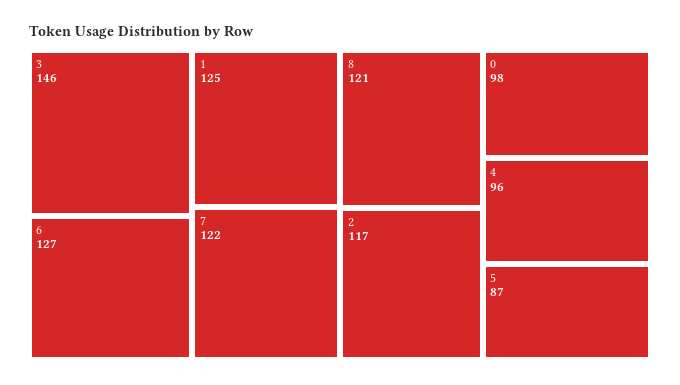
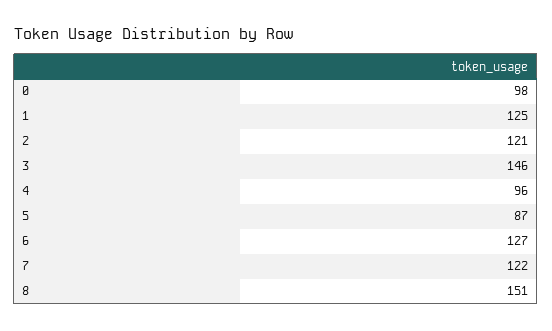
  {
    "3": 146,
    "6": 127,
    "1": 125,
    "7": 122,
-   "8": 121,
+   "8": 151,
-   "2": 117,
+   "2": 121,
    "0": 98,
    "4": 96,
    "5": 87
  }

